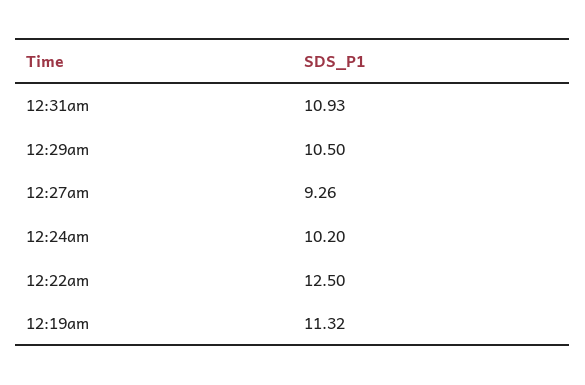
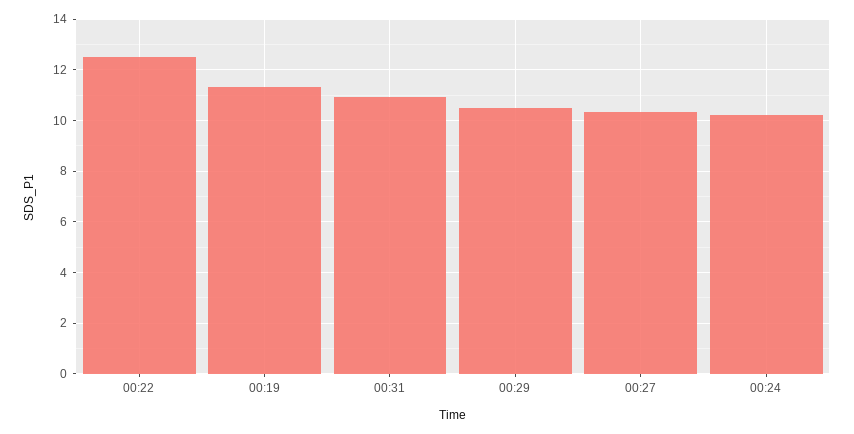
  {
    "12:31am": 10.93,
    "12:29am": 10.5,
-   "12:27am": 9.26,
+   "12:27am": 10.25,
    "12:24am": 10.2,
    "12:22am": 12.5,
    "12:19am": 11.32
  }

